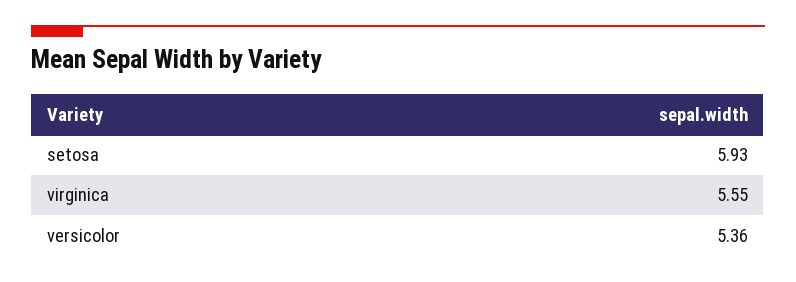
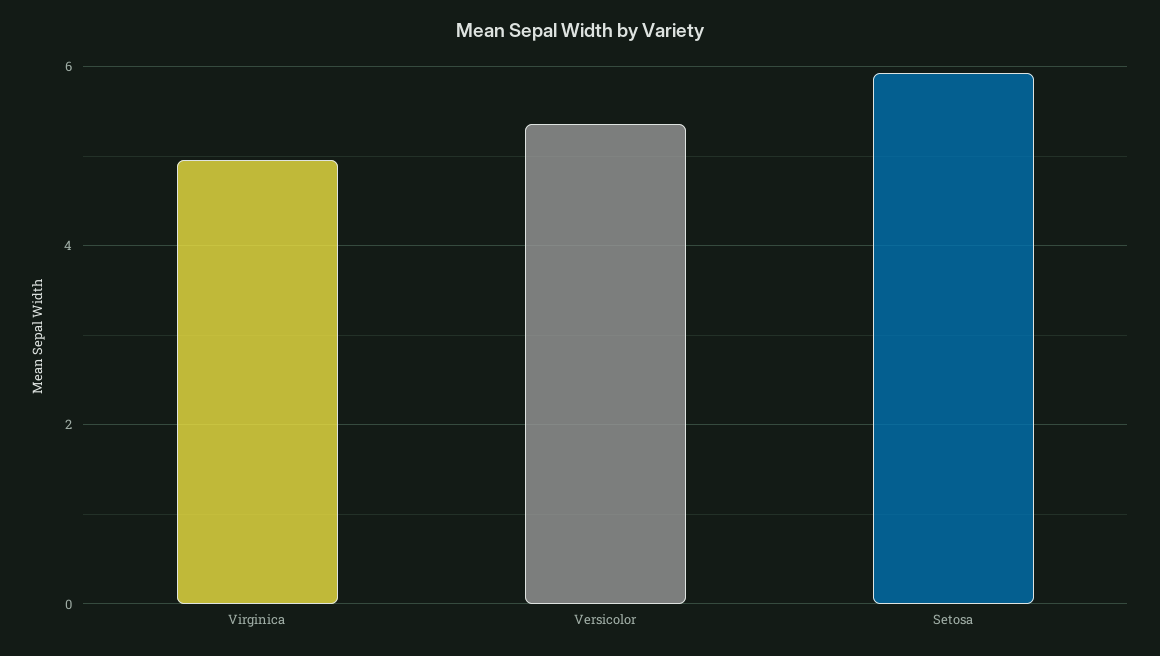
  {
    "setosa": 5.93,
-   "virginica": 5.55,
+   "virginica": 5,
    "versicolor": 5.36
  }

